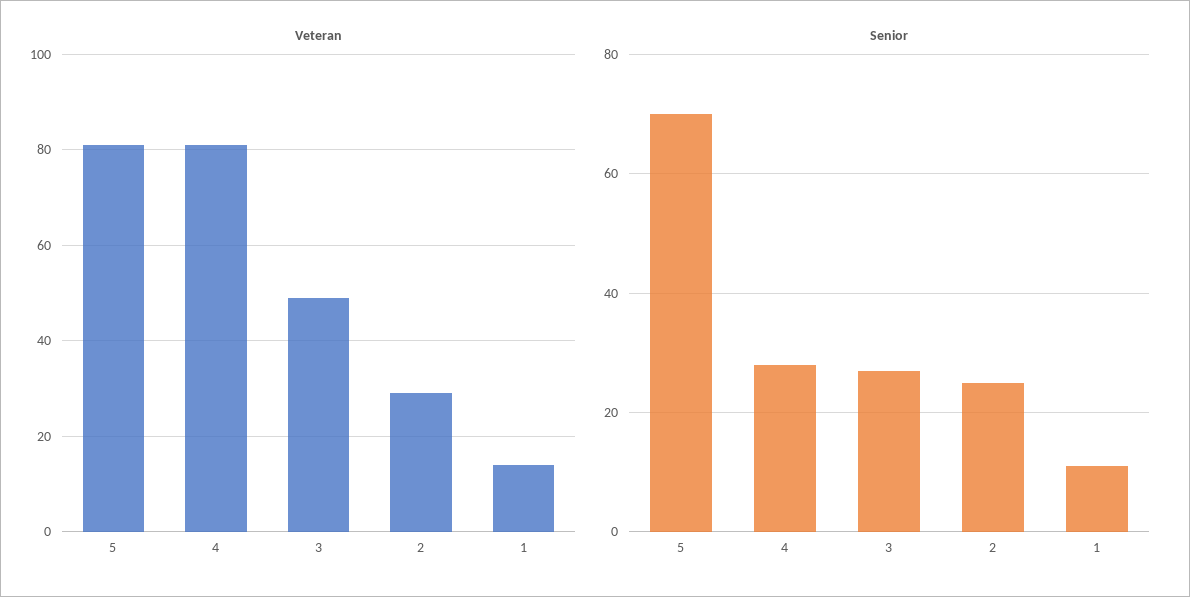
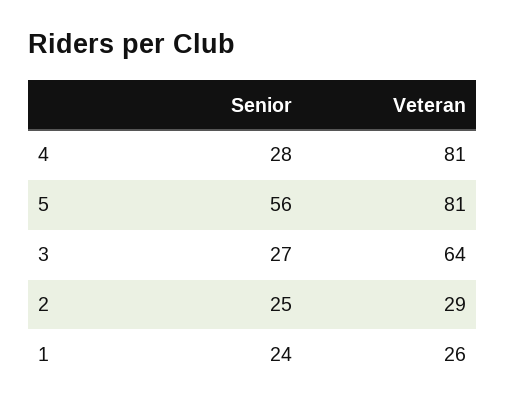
  {
    "Veteran": {
      "5": 81,
      "4": 81,
-     "3": 50,
+     "3": 64,
      "2": 29,
-     "1": 15
+     "1": 26
    },
    "Senior": {
-     "5": 70,
+     "5": 56,
      "4": 28,
      "3": 27,
      "2": 25,
-     "1": 10
+     "1": 24
    }
  }

